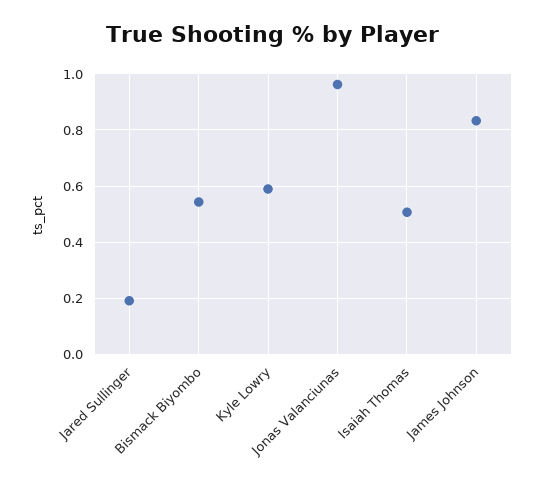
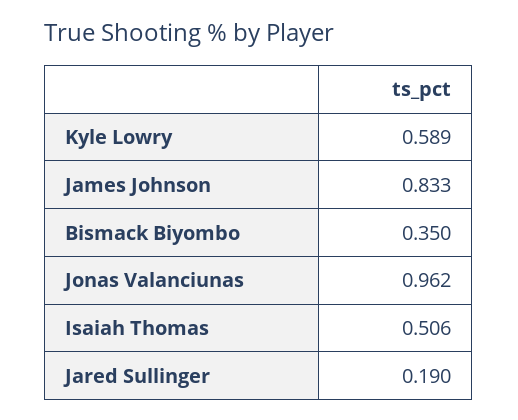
  {
    "Jared Sullinger": 0.19,
-   "Bismack Biyombo": 0.55,
+   "Bismack Biyombo": 0.35,
    "Kyle Lowry": 0.589,
    "Jonas Valanciunas": 0.962,
    "Isaiah Thomas": 0.506,
    "James Johnson": 0.833
  }

